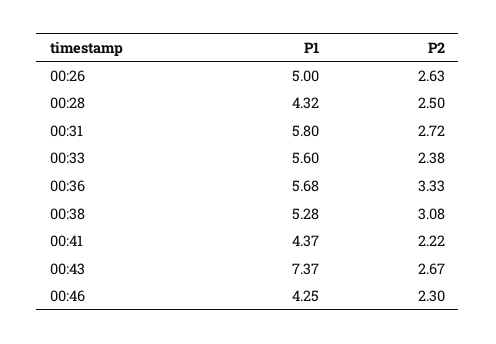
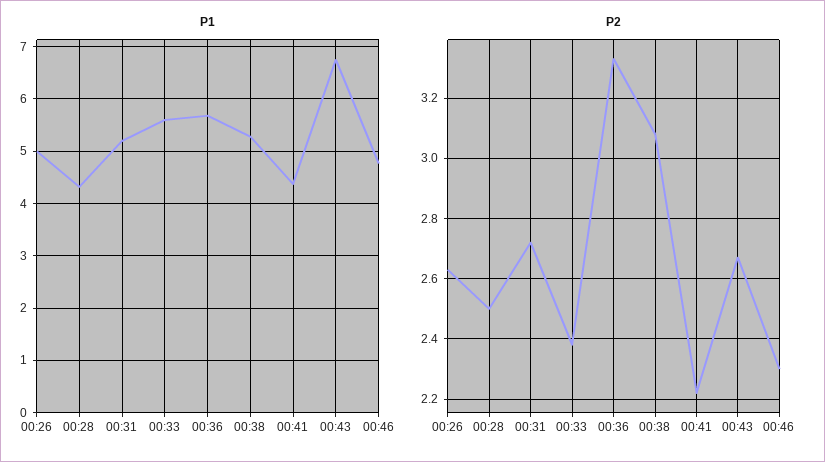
  {
    "P1": {
      "00:26": 5,
      "00:28": 4.32,
-     "00:31": 5.8,
+     "00:31": 5.2,
      "00:33": 5.6,
      "00:36": 5.68,
      "00:38": 5.28,
      "00:41": 4.37,
-     "00:43": 7.37,
+     "00:43": 6.8,
-     "00:46": 4.25
+     "00:46": 4.8
    },
    "P2": {
      "00:26": 2.63,
      "00:28": 2.5,
      "00:31": 2.72,
      "00:33": 2.38,
      "00:36": 3.33,
      "00:38": 3.08,
      "00:41": 2.22,
      "00:43": 2.67,
      "00:46": 2.3
    }
  }

